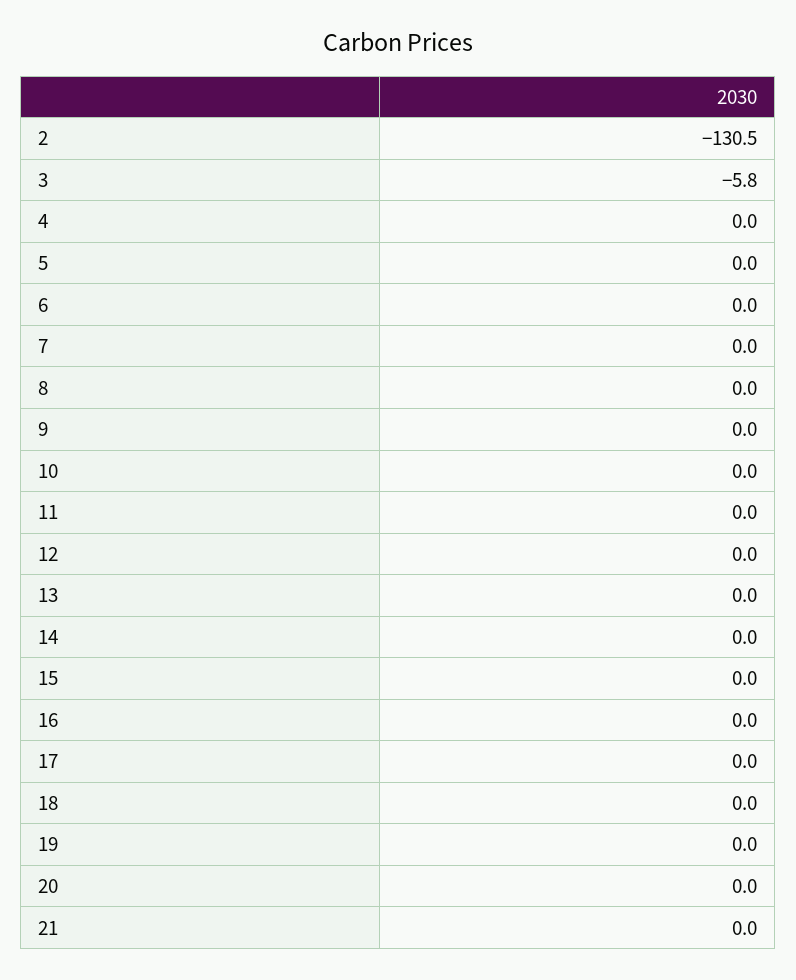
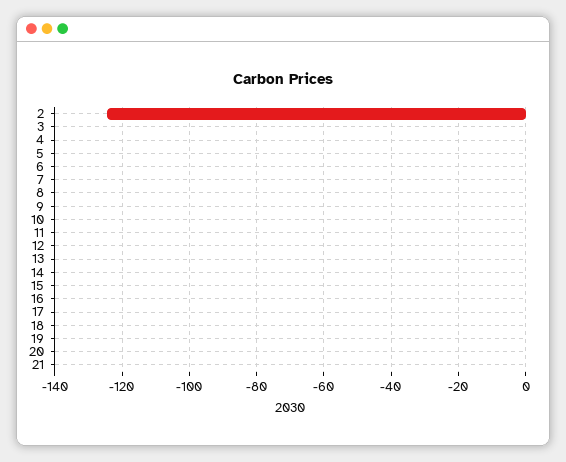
  {
-   "2": -130.5,
+   "2": -124,
-   "3": -5.8,
+   "3": 0,
    "4": 0,
    "5": 0,
    "6": 0,
    "7": 0,
    "8": 0,
    "9": 0,
    "10": 0,
    "11": 0,
    "12": 0,
    "13": 0,
    "14": 0,
    "15": 0,
    "16": 0,
    "17": 0,
    "18": 0,
    "19": 0,
    "20": 0,
    "21": 0
  }

